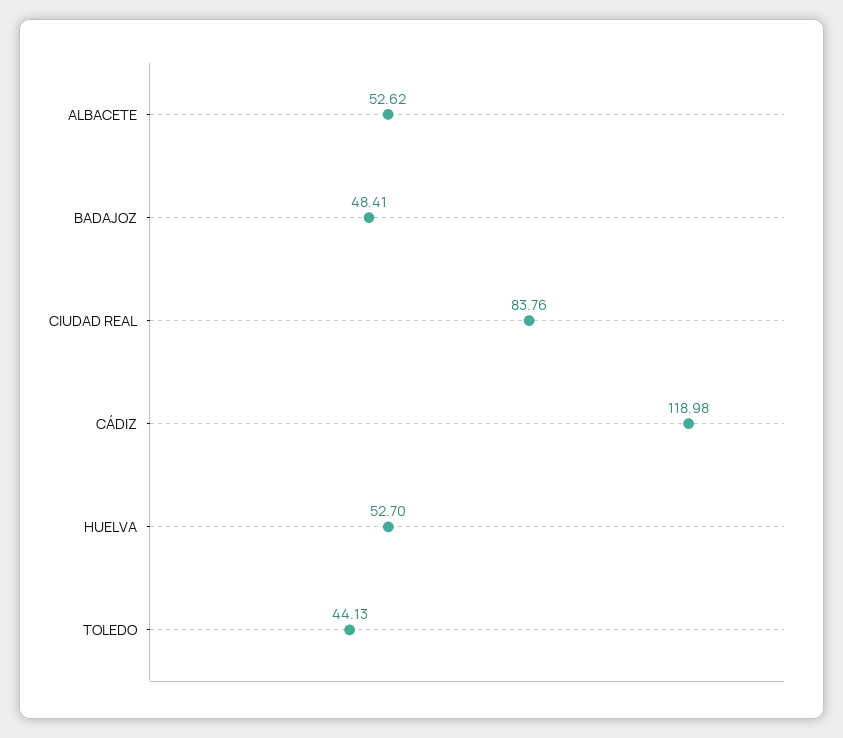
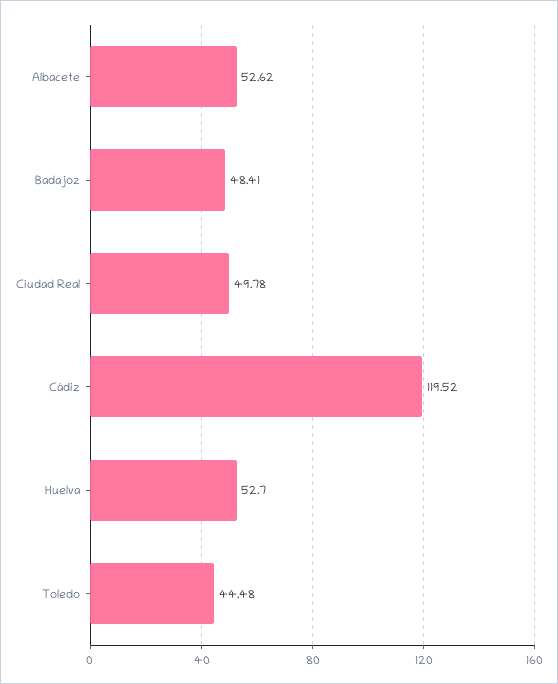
  {
    "ALBACETE": 52.62,
    "BADAJOZ": 48.41,
-   "CIUDAD REAL": 83.76,
+   "CIUDAD REAL": 49.78,
-   "CÁDIZ": 118.98,
+   "CÁDIZ": 119.52,
    "HUELVA": 52.7,
-   "TOLEDO": 44.13
+   "TOLEDO": 44.48
  }

